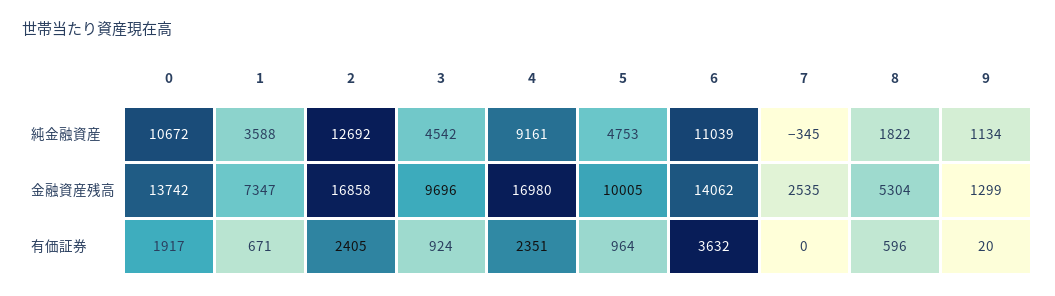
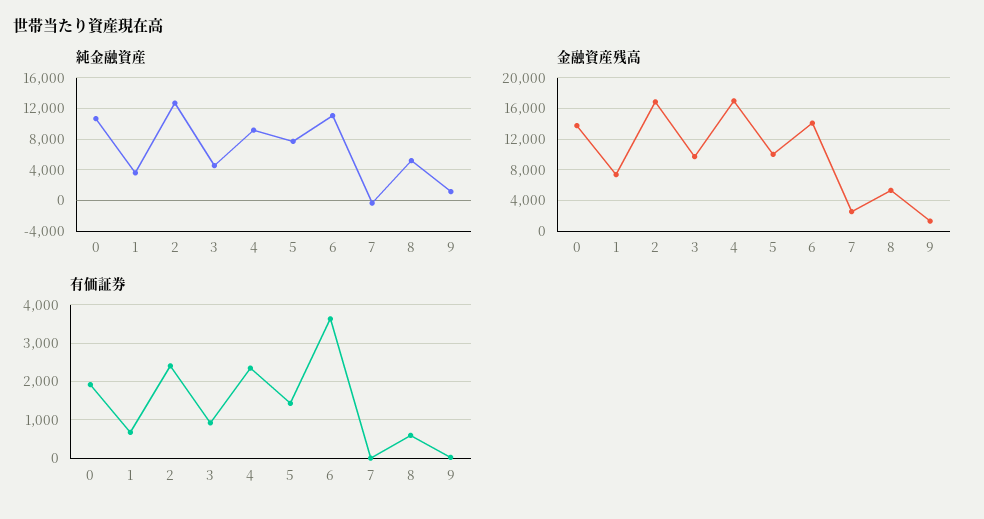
  {
    "純金融資産": {
      "0": 10672,
      "1": 3588,
      "2": 12692,
      "3": 4542,
      "4": 9161,
-     "5": 4753,
+     "5": 8000,
      "6": 11039,
      "7": -345,
-     "8": 1822,
+     "8": 5000,
      "9": 1134
    },
    "金融資産残高": {
      "0": 13742,
      "1": 7347,
      "2": 16858,
      "3": 9696,
      "4": 16980,
      "5": 10005,
      "6": 14062,
      "7": 2535,
      "8": 5304,
      "9": 1299
    },
    "有価証券": {
      "0": 1917,
      "1": 671,
      "2": 2405,
      "3": 924,
      "4": 2351,
-     "5": 964,
+     "5": 1400,
      "6": 3632,
      "7": 0,
      "8": 596,
      "9": 20
    }
  }

